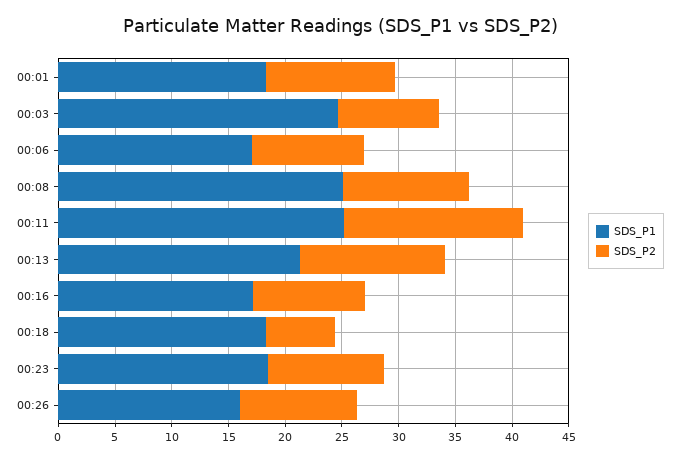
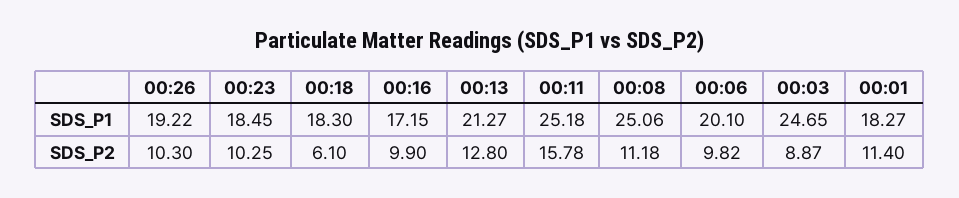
  {
    "SDS_P1": {
      "00:01": 18.27,
      "00:03": 24.65,
-     "00:06": 17,
+     "00:06": 20.1,
      "00:08": 25.06,
      "00:11": 25.18,
      "00:13": 21.27,
      "00:16": 17.15,
      "00:18": 18.3,
      "00:23": 18.45,
-     "00:26": 16
+     "00:26": 19.22
    },
    "SDS_P2": {
      "00:01": 11.4,
      "00:03": 8.87,
      "00:06": 9.82,
      "00:08": 11.18,
      "00:11": 15.78,
      "00:13": 12.8,
      "00:16": 9.9,
      "00:18": 6.1,
      "00:23": 10.25,
      "00:26": 10.3
    }
  }

